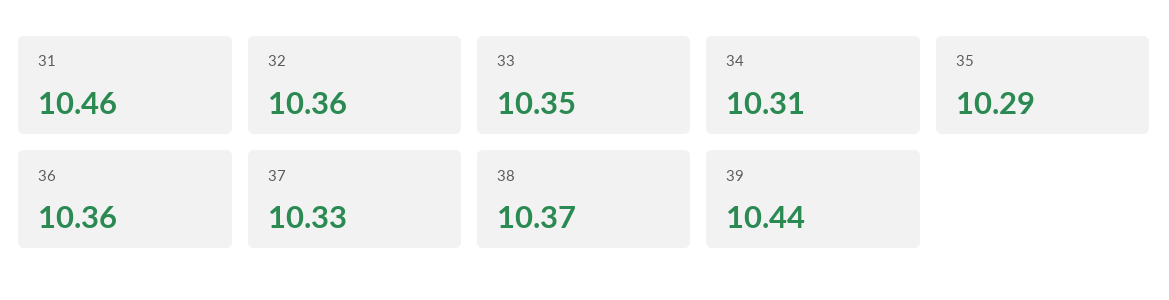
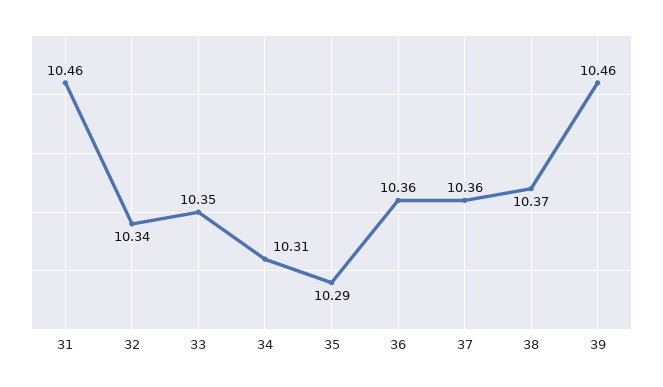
  {
    "31": 10.46,
-   "32": 10.36,
+   "32": 10.34,
    "33": 10.35,
    "34": 10.31,
    "35": 10.29,
    "36": 10.36,
-   "37": 10.33,
+   "37": 10.36,
    "38": 10.37,
-   "39": 10.44
+   "39": 10.46
  }

